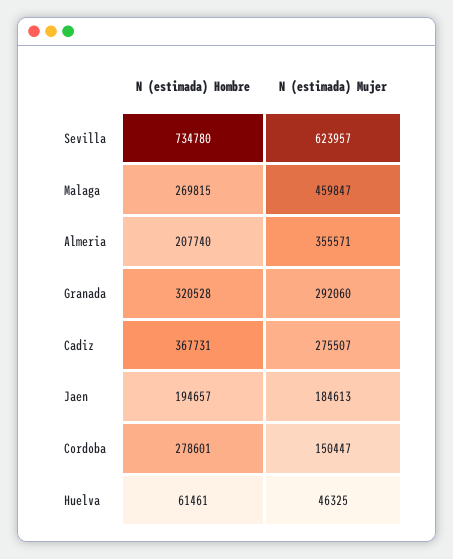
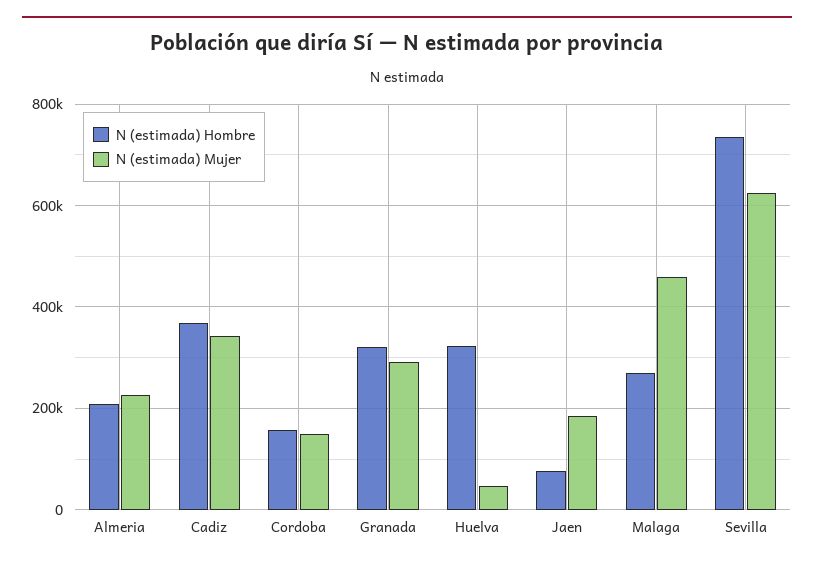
  {
    "N (estimada) Hombre": {
      "Sevilla": 734780,
      "Malaga": 269815,
      "Almeria": 207740,
      "Granada": 320528,
      "Cadiz": 367731,
-     "Jaen": 194657,
+     "Jaen": 80000,
-     "Cordoba": 278601,
+     "Cordoba": 160000,
-     "Huelva": 61461
+     "Huelva": 320000
    },
    "N (estimada) Mujer": {
      "Sevilla": 623957,
      "Malaga": 459847,
-     "Almeria": 355571,
+     "Almeria": 220000,
      "Granada": 292060,
-     "Cadiz": 275507,
+     "Cadiz": 340000,
      "Jaen": 184613,
      "Cordoba": 150447,
      "Huelva": 46325
    }
  }

